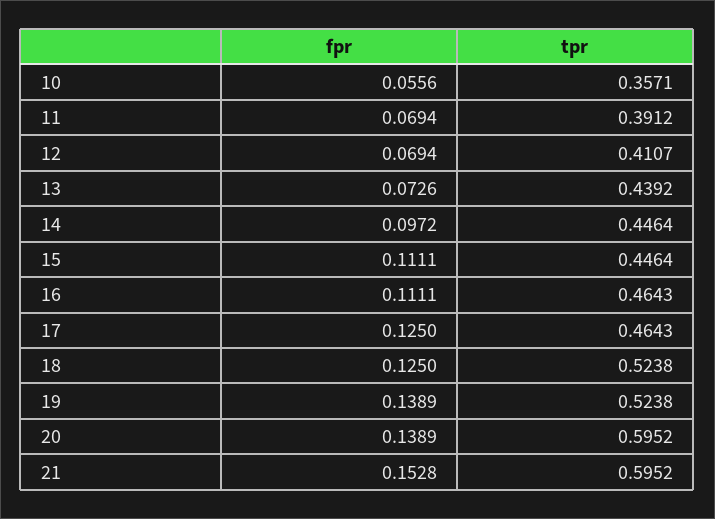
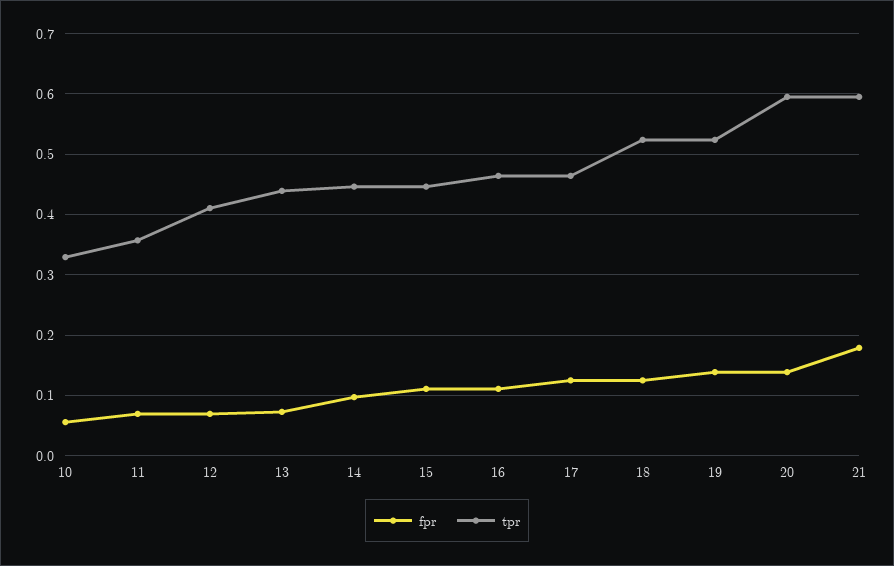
  {
    "fpr": {
      "10": 0.0556,
      "11": 0.0694,
      "12": 0.0694,
      "13": 0.0726,
      "14": 0.0972,
      "15": 0.1111,
      "16": 0.1111,
      "17": 0.125,
      "18": 0.125,
      "19": 0.1389,
      "20": 0.1389,
-     "21": 0.1528
+     "21": 0.18
    },
    "tpr": {
-     "10": 0.3571,
+     "10": 0.33,
-     "11": 0.3912,
+     "11": 0.36,
      "12": 0.4107,
      "13": 0.4392,
      "14": 0.4464,
      "15": 0.4464,
      "16": 0.4643,
      "17": 0.4643,
      "18": 0.5238,
      "19": 0.5238,
      "20": 0.5952,
      "21": 0.5952
    }
  }

